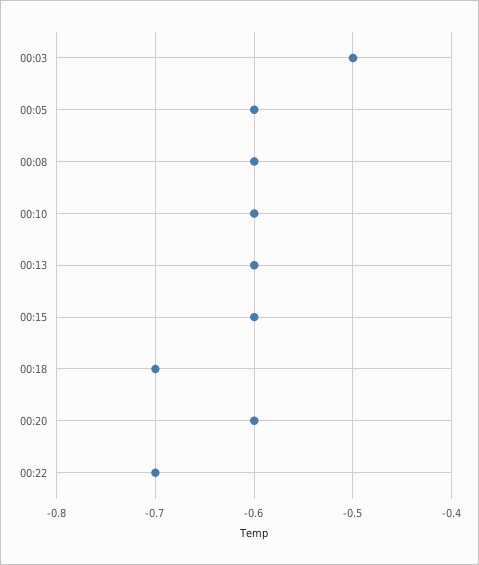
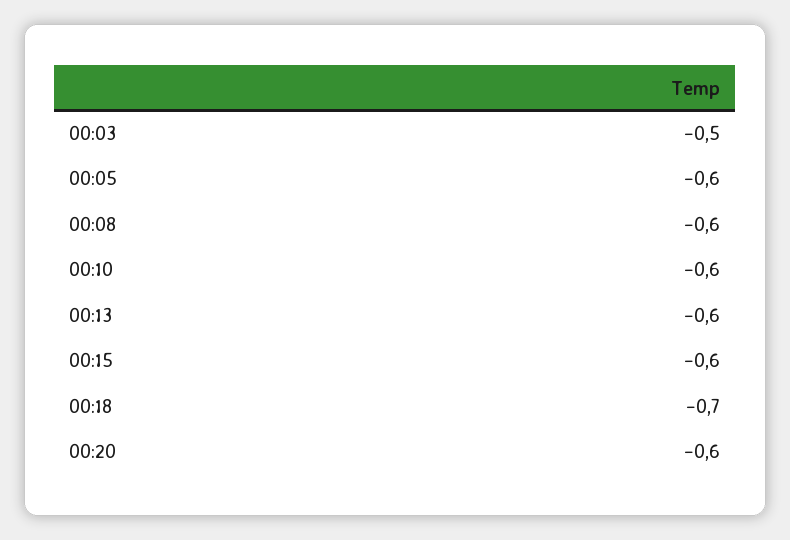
  {
    "00:03": -0.5,
    "00:05": -0.6,
    "00:08": -0.6,
    "00:10": -0.6,
    "00:13": -0.6,
    "00:15": -0.6,
    "00:18": -0.7,
-   "00:20": -0.6,
+   "00:20": -0.6
-   "00:22": -0.7
  }

